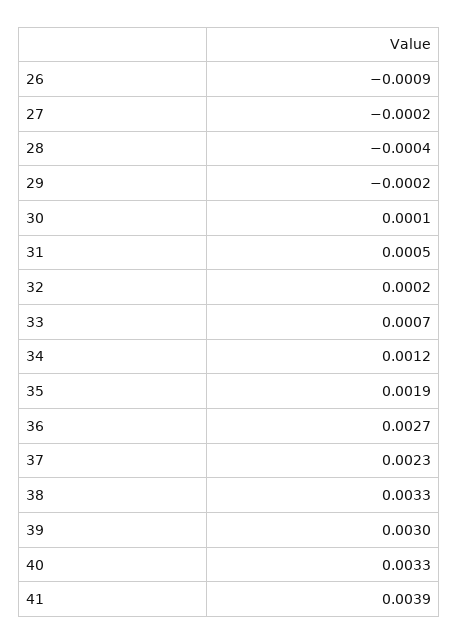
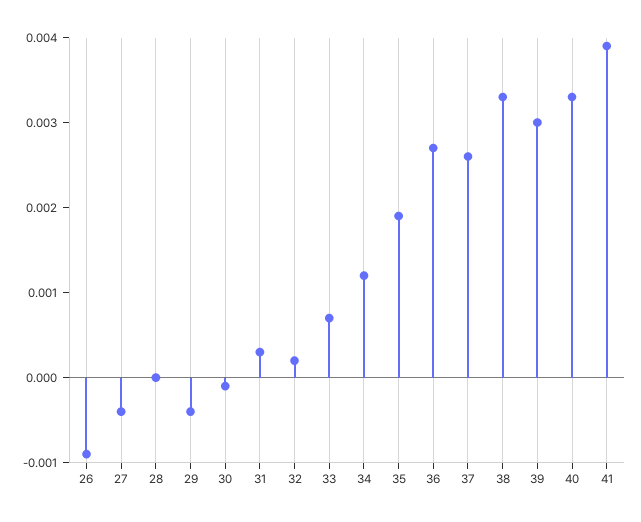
  {
    "26": -0.0009,
-   "27": -0.0002,
+   "27": -0.0004,
-   "28": -0.0004,
+   "28": 0,
-   "29": -0.0002,
+   "29": -0.0004,
-   "30": 0.0001,
+   "30": -0.0001,
-   "31": 0.0005,
+   "31": 0.0003,
    "32": 0.0002,
    "33": 0.0007,
    "34": 0.0012,
    "35": 0.0019,
    "36": 0.0027,
-   "37": 0.0023,
+   "37": 0.0026,
    "38": 0.0033,
    "39": 0.003,
    "40": 0.0033,
    "41": 0.0039
  }

